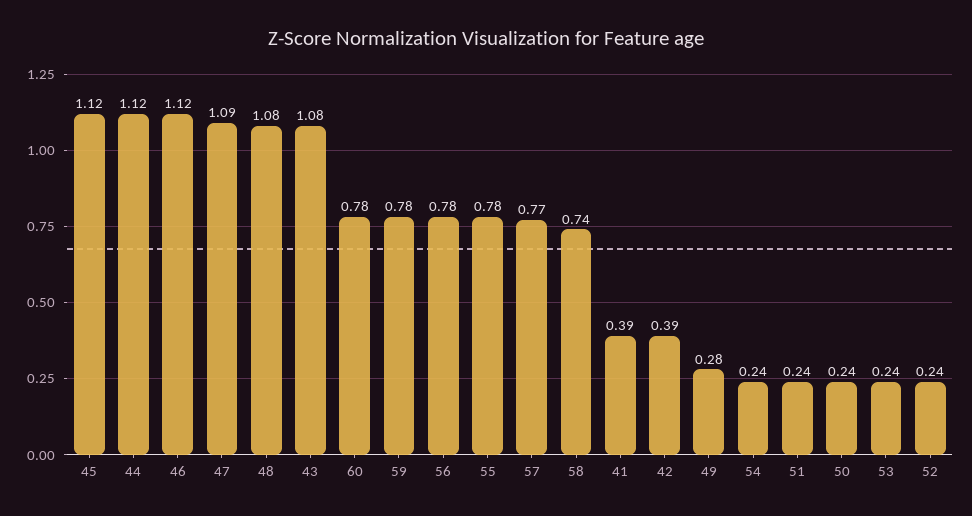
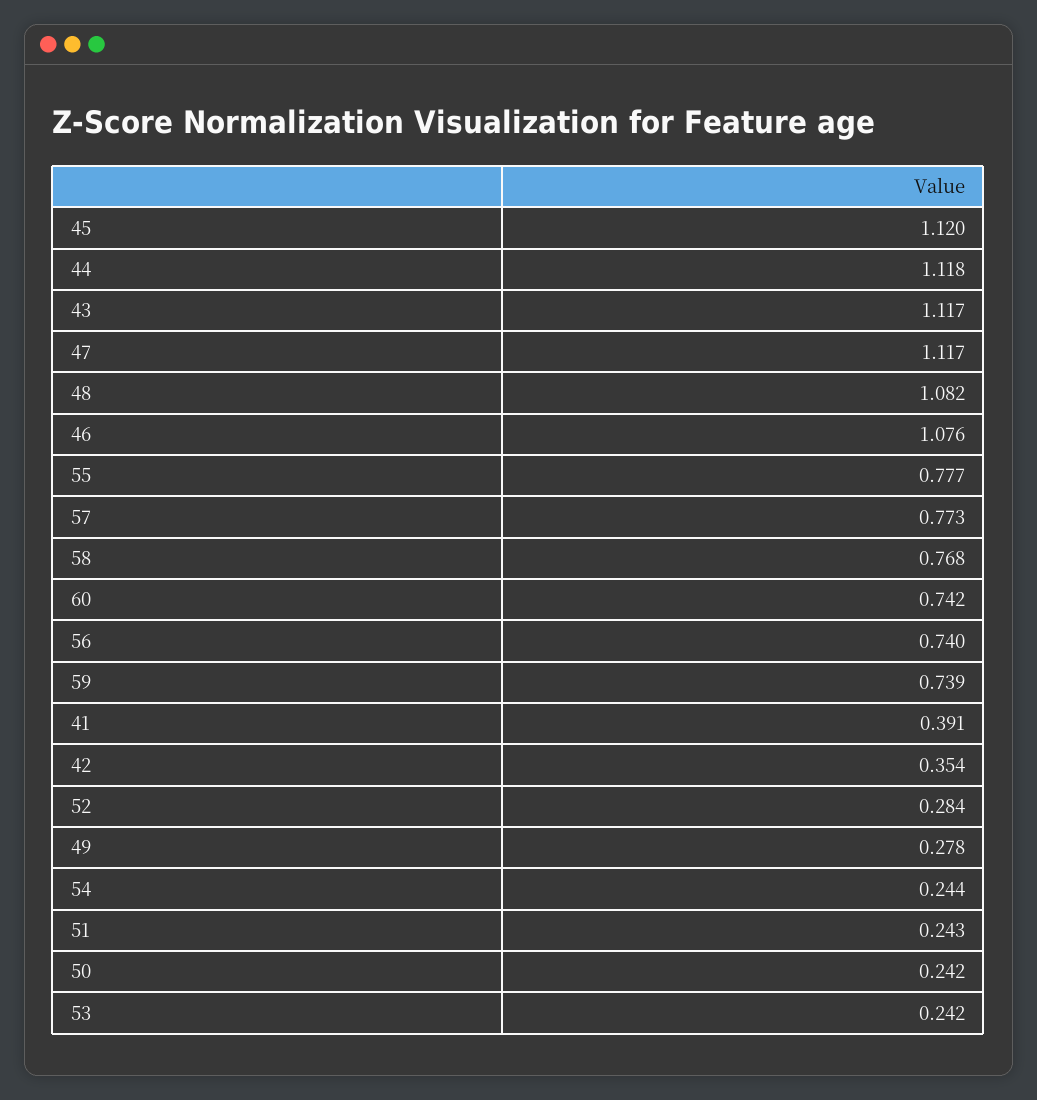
  {
    "45": 1.12,
    "44": 1.118,
-   "46": 1.12,
+   "46": 1.076,
-   "47": 1.09,
+   "47": 1.117,
    "48": 1.082,
-   "43": 1.08,
+   "43": 1.117,
-   "60": 0.78,
+   "60": 0.742,
-   "59": 0.78,
+   "59": 0.739,
-   "56": 0.78,
+   "56": 0.74,
    "55": 0.777,
    "57": 0.773,
-   "58": 0.74,
+   "58": 0.768,
    "41": 0.391,
-   "42": 0.39,
+   "42": 0.354,
    "49": 0.278,
    "54": 0.244,
    "51": 0.243,
    "50": 0.242,
    "53": 0.242,
-   "52": 0.24
+   "52": 0.284
  }

